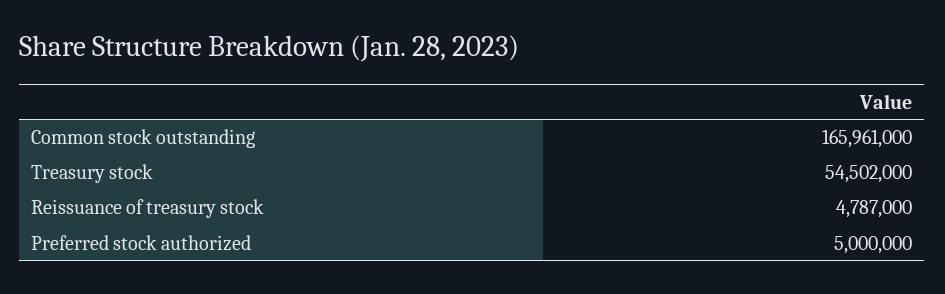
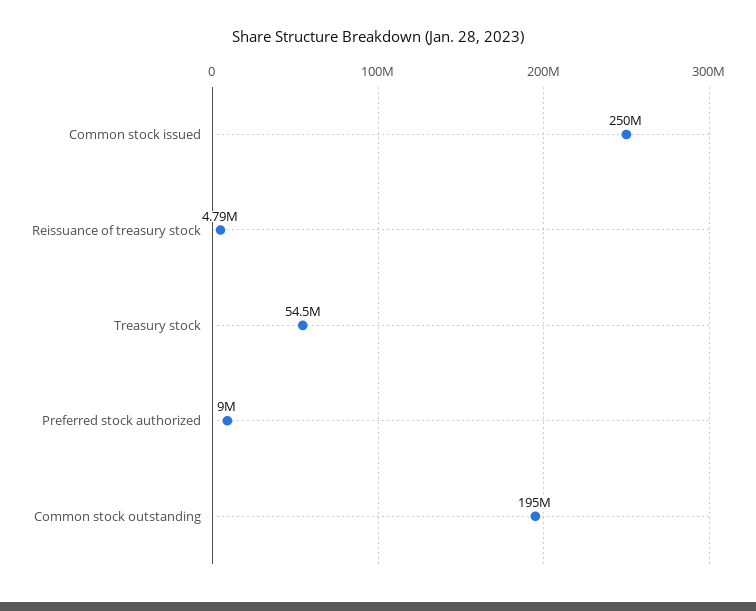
  {
-   "Common stock outstanding": 165961000,
+   "Common stock outstanding": 195000000,
    "Treasury stock": 54502000,
    "Reissuance of treasury stock": 4787000,
-   "Preferred stock authorized": 5000000
+   "Preferred stock authorized": 9000000,
+   "Common stock issued": 250000000
  }

